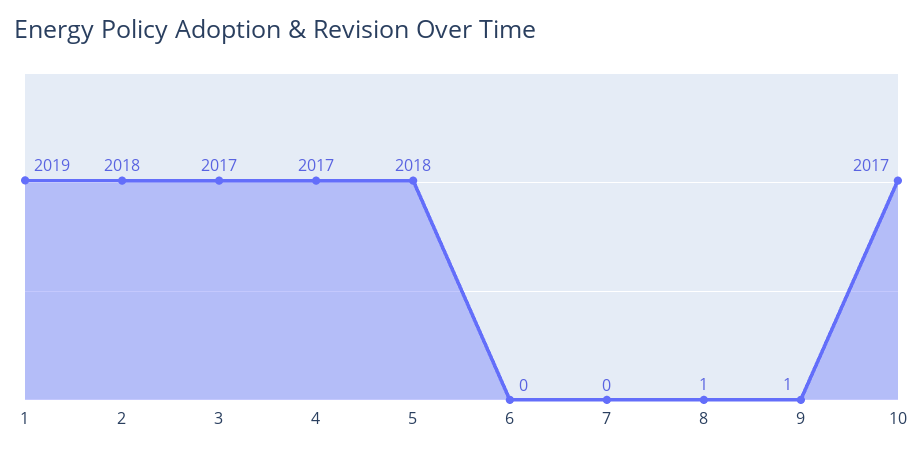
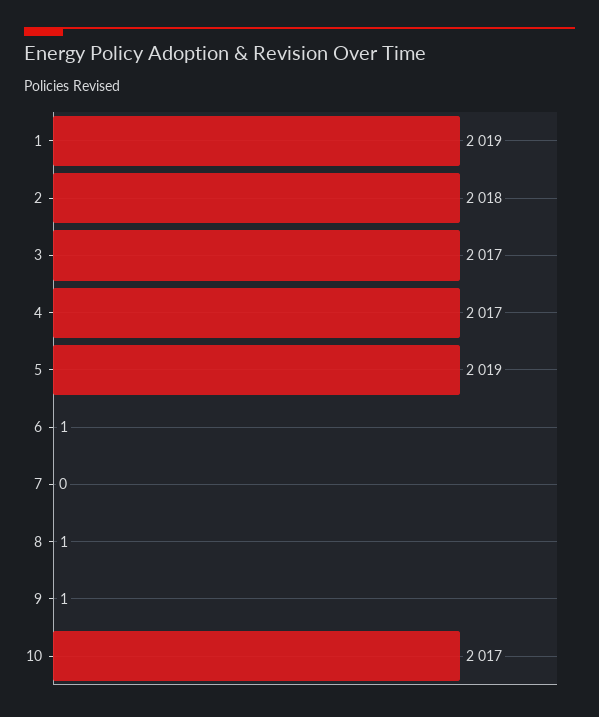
  {
    "1": 2019,
    "2": 2018,
    "3": 2017,
    "4": 2017,
-   "5": 2018,
+   "5": 2019,
-   "6": 0,
+   "6": 1,
    "7": 0,
    "8": 1,
    "9": 1,
    "10": 2017
  }

